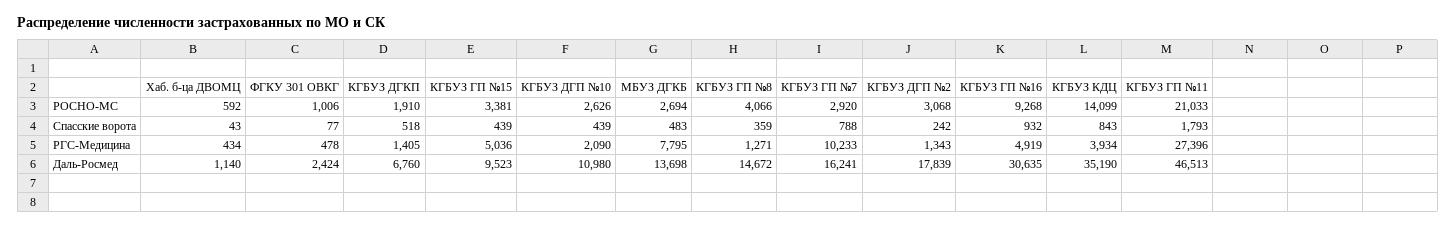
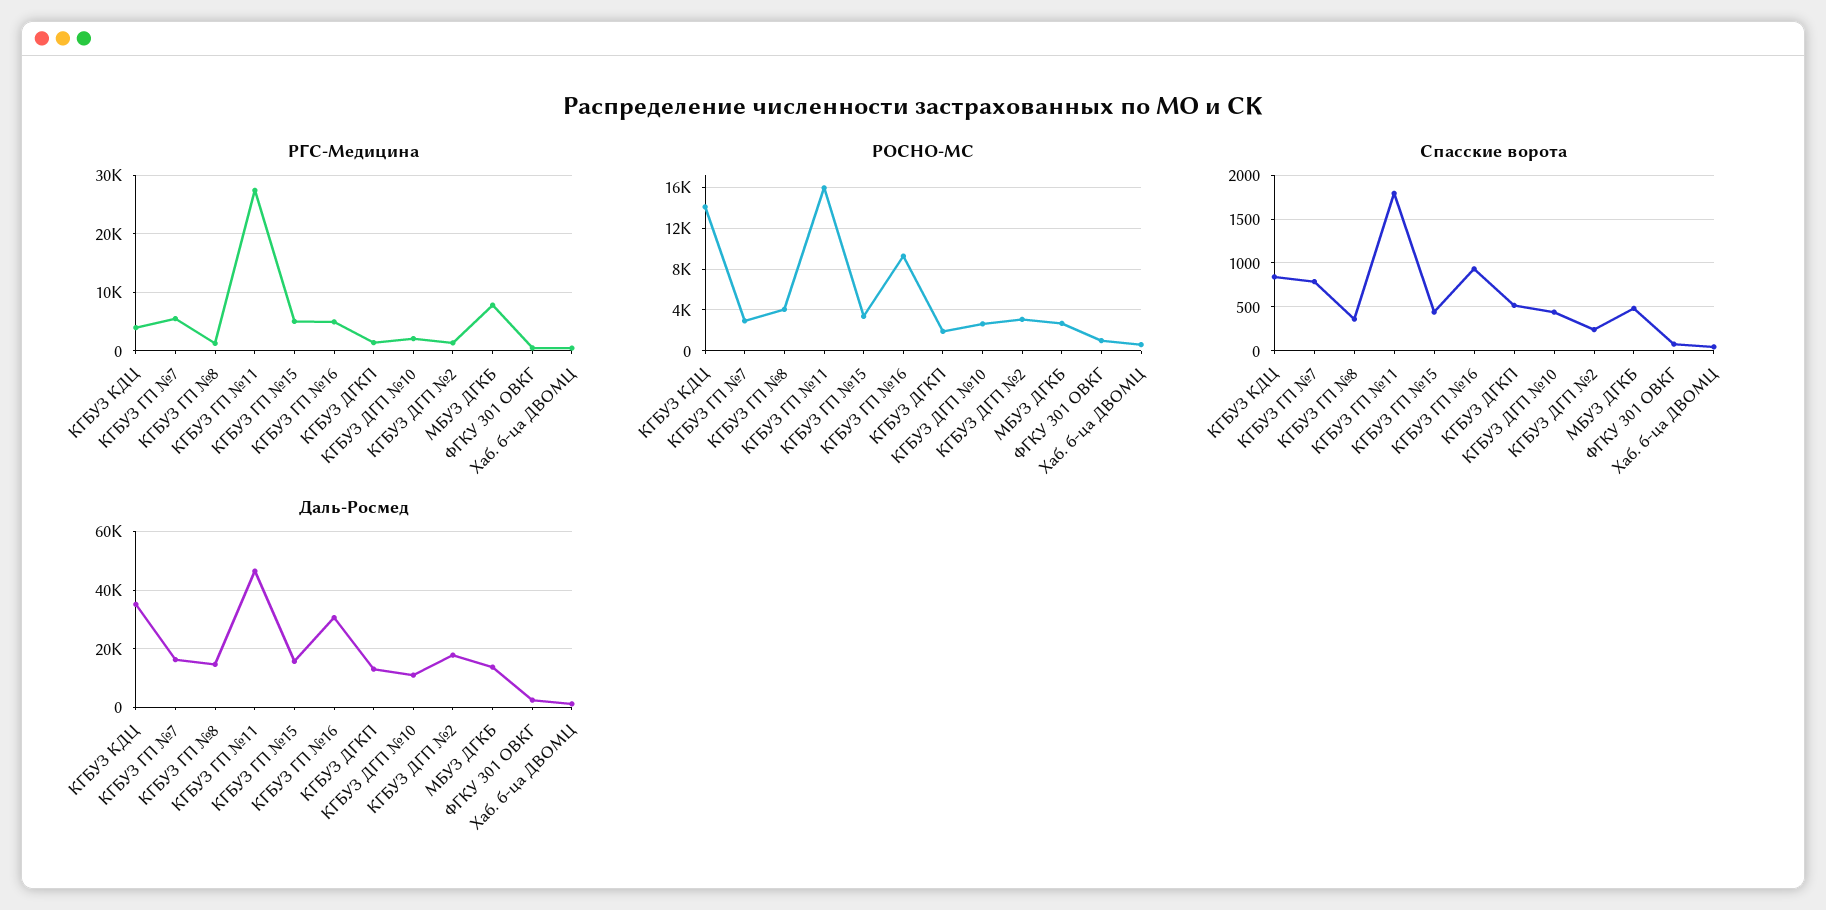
  {
    "РОСНО-МС": {
      "Хаб. б-ца ДВОМЦ": 592,
      "ФГКУ 301 ОВКГ": 1006,
      "КГБУЗ ДГКП": 1910,
      "КГБУЗ ГП №15": 3381,
      "КГБУЗ ДГП №10": 2626,
      "МБУЗ ДГКБ": 2694,
      "КГБУЗ ГП №8": 4066,
      "КГБУЗ ГП №7": 2920,
      "КГБУЗ ДГП №2": 3068,
      "КГБУЗ ГП №16": 9268,
      "КГБУЗ КДЦ": 14099,
-     "КГБУЗ ГП №11": 21033
+     "КГБУЗ ГП №11": 16000
    },
    "Спасские ворота": {
      "Хаб. б-ца ДВОМЦ": 43,
      "ФГКУ 301 ОВКГ": 77,
      "КГБУЗ ДГКП": 518,
      "КГБУЗ ГП №15": 439,
      "КГБУЗ ДГП №10": 439,
      "МБУЗ ДГКБ": 483,
      "КГБУЗ ГП №8": 359,
      "КГБУЗ ГП №7": 788,
      "КГБУЗ ДГП №2": 242,
      "КГБУЗ ГП №16": 932,
      "КГБУЗ КДЦ": 843,
      "КГБУЗ ГП №11": 1793
    },
    "РГС-Медицина": {
      "Хаб. б-ца ДВОМЦ": 434,
      "ФГКУ 301 ОВКГ": 478,
      "КГБУЗ ДГКП": 1405,
      "КГБУЗ ГП №15": 5036,
      "КГБУЗ ДГП №10": 2090,
      "МБУЗ ДГКБ": 7795,
      "КГБУЗ ГП №8": 1271,
-     "КГБУЗ ГП №7": 10233,
+     "КГБУЗ ГП №7": 6000,
      "КГБУЗ ДГП №2": 1343,
      "КГБУЗ ГП №16": 4919,
      "КГБУЗ КДЦ": 3934,
      "КГБУЗ ГП №11": 27396
    },
    "Даль-Росмед": {
      "Хаб. б-ца ДВОМЦ": 1140,
      "ФГКУ 301 ОВКГ": 2424,
-     "КГБУЗ ДГКП": 6760,
+     "КГБУЗ ДГКП": 12500,
-     "КГБУЗ ГП №15": 9523,
+     "КГБУЗ ГП №15": 15000,
      "КГБУЗ ДГП №10": 10980,
      "МБУЗ ДГКБ": 13698,
      "КГБУЗ ГП №8": 14672,
      "КГБУЗ ГП №7": 16241,
      "КГБУЗ ДГП №2": 17839,
      "КГБУЗ ГП №16": 30635,
      "КГБУЗ КДЦ": 35190,
      "КГБУЗ ГП №11": 46513
    }
  }

